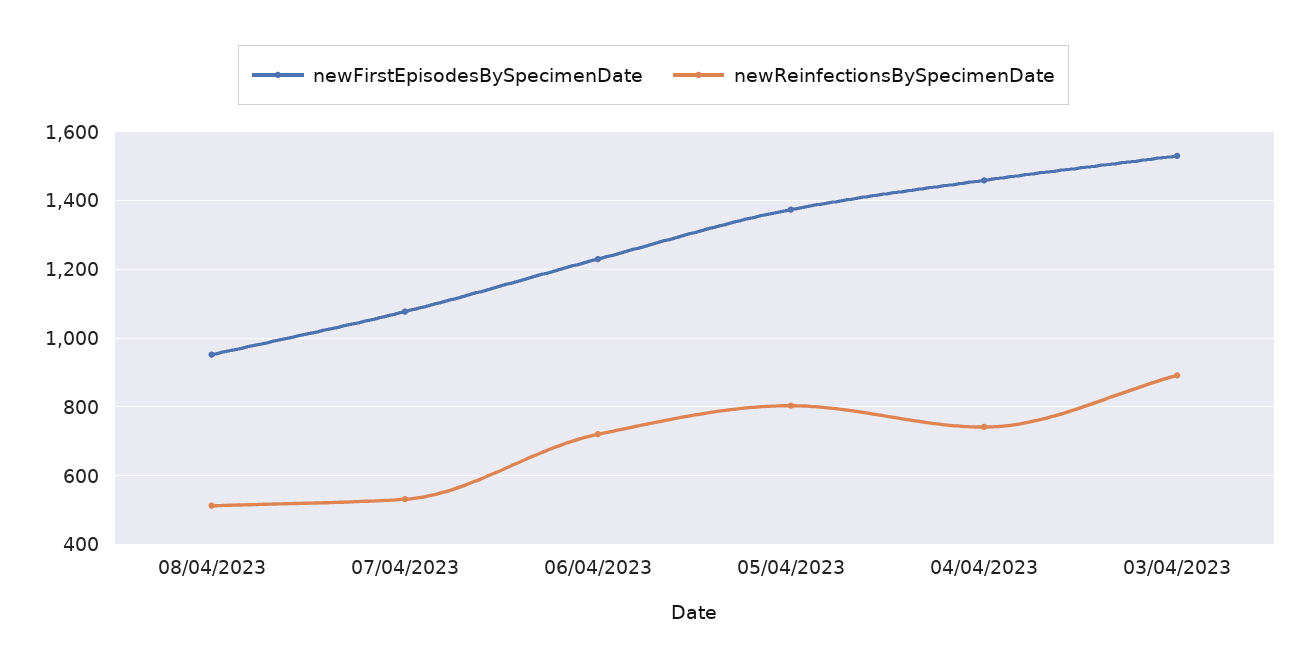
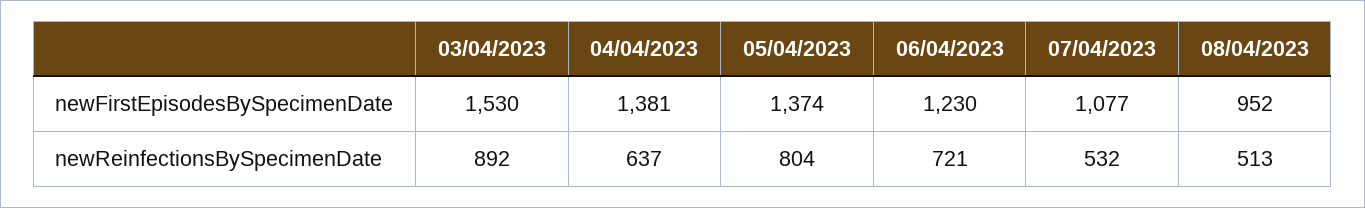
  {
    "newFirstEpisodesBySpecimenDate": {
      "08/04/2023": 952,
      "07/04/2023": 1077,
      "06/04/2023": 1230,
      "05/04/2023": 1374,
-     "04/04/2023": 1460,
+     "04/04/2023": 1381,
      "03/04/2023": 1530
    },
    "newReinfectionsBySpecimenDate": {
      "08/04/2023": 513,
      "07/04/2023": 532,
      "06/04/2023": 721,
      "05/04/2023": 804,
-     "04/04/2023": 740,
+     "04/04/2023": 637,
      "03/04/2023": 892
    }
  }

